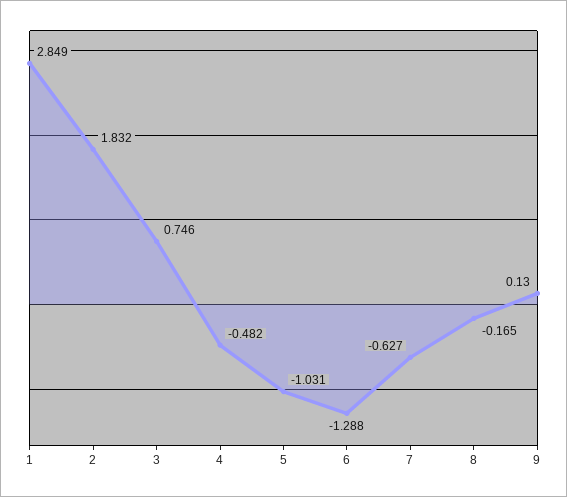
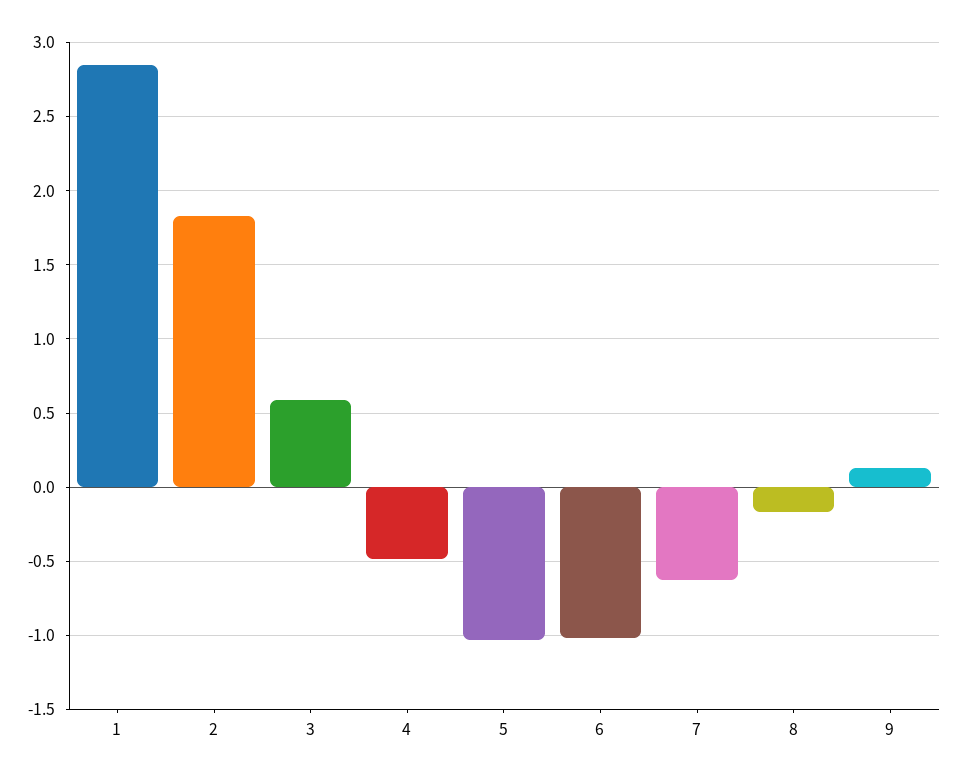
  {
    "1": 2.849,
    "2": 1.832,
-   "3": 0.746,
+   "3": 0.6,
    "4": -0.482,
    "5": -1.031,
-   "6": -1.288,
+   "6": -1,
    "7": -0.627,
    "8": -0.165,
    "9": 0.13
  }

